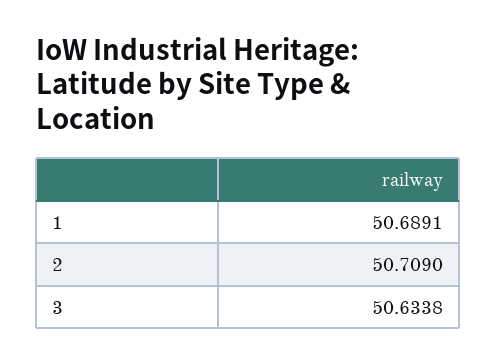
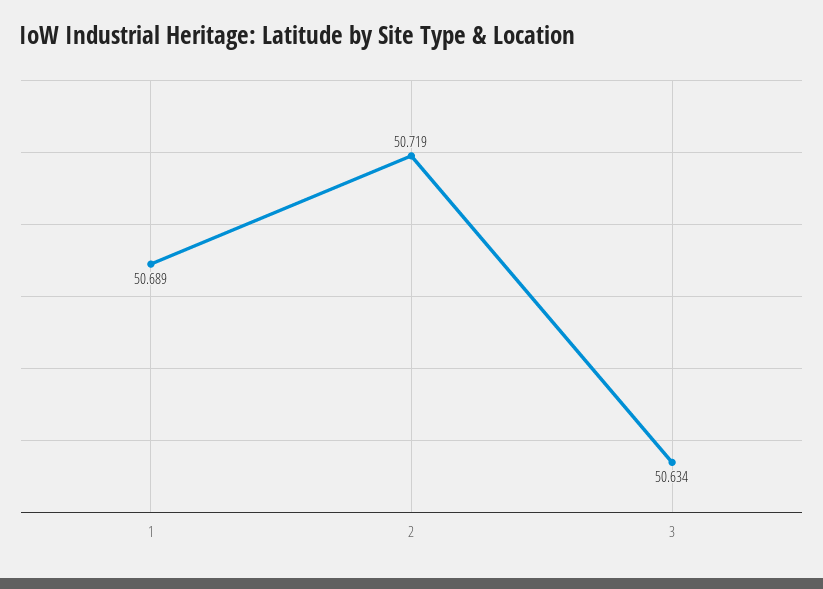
  {
    "1": 50.6891,
-   "2": 50.709,
+   "2": 50.719,
    "3": 50.6338
  }

